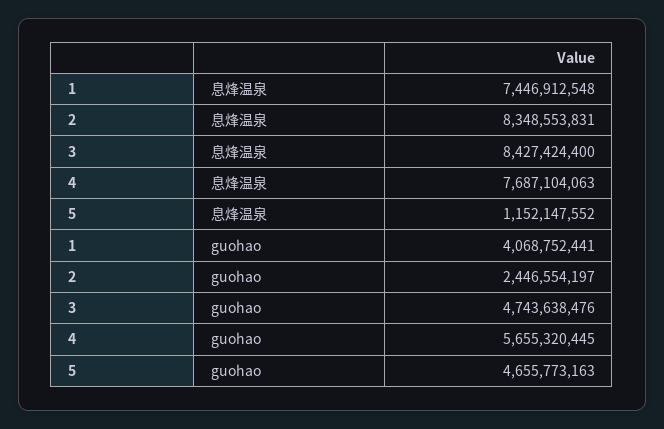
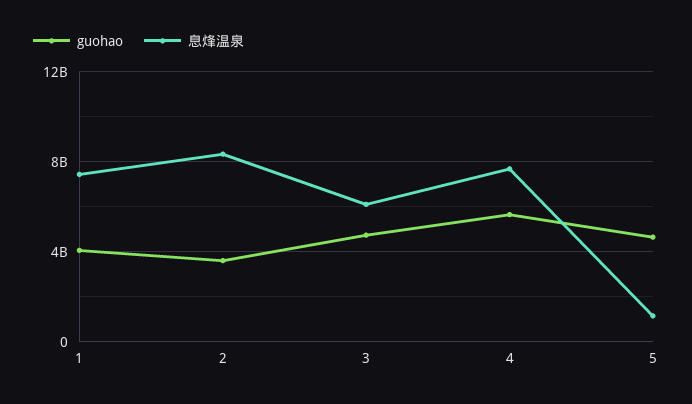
  {
    "息烽温泉": {
      "1": 7446912548,
      "2": 8348553831,
-     "3": 8427424400,
+     "3": 6000000000,
      "4": 7687104063,
      "5": 1152147552
    },
    "guohao": {
      "1": 4068752441,
-     "2": 2446554197,
+     "2": 3500000000,
      "3": 4743638476,
      "4": 5655320445,
      "5": 4655773163
    }
  }

